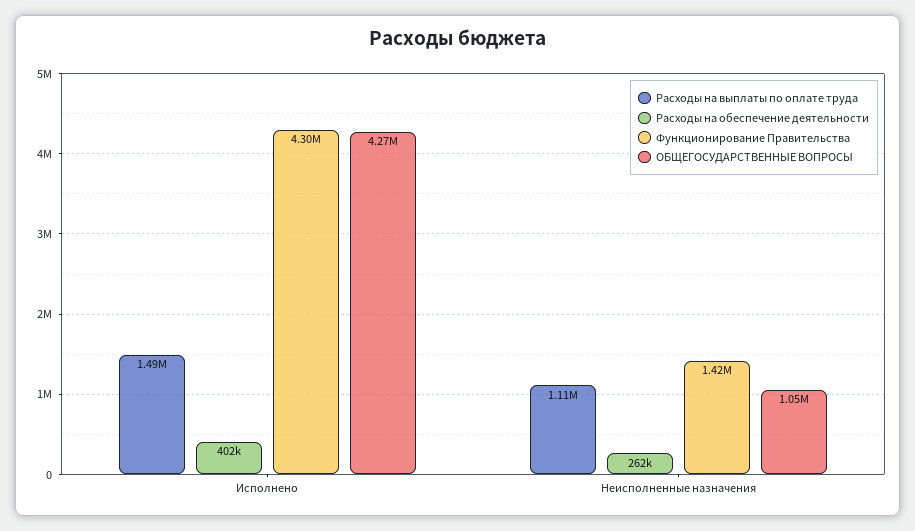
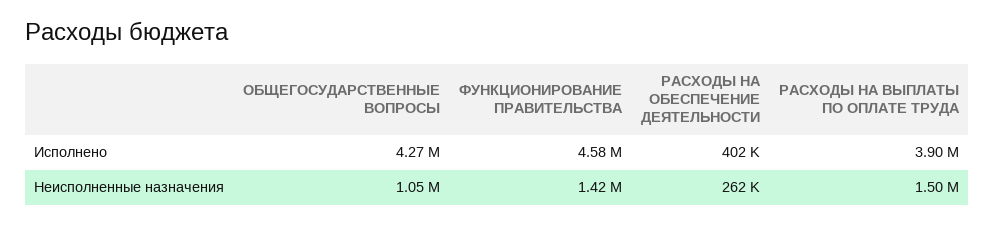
  {
    "Расходы на выплаты по оплате труда": {
-     "Исполнено": 1490000,
+     "Исполнено": 3900000,
-     "Неисполненные назначения": 1110000
+     "Неисполненные назначения": 1500000
    },
    "Расходы на обеспечение деятельности": {
      "Исполнено": 402000,
      "Неисполненные назначения": 262000
    },
    "Функционирование Правительства": {
-     "Исполнено": 4300000,
+     "Исполнено": 4580000,
      "Неисполненные назначения": 1420000
    },
    "ОБЩЕГОСУДАРСТВЕННЫЕ ВОПРОСЫ": {
      "Исполнено": 4270000,
      "Неисполненные назначения": 1050000
    }
  }

